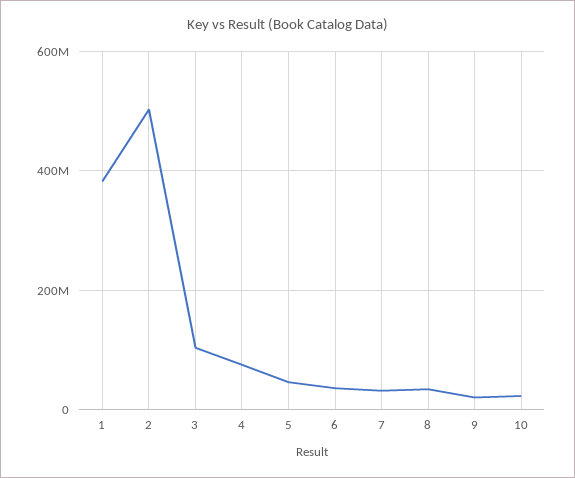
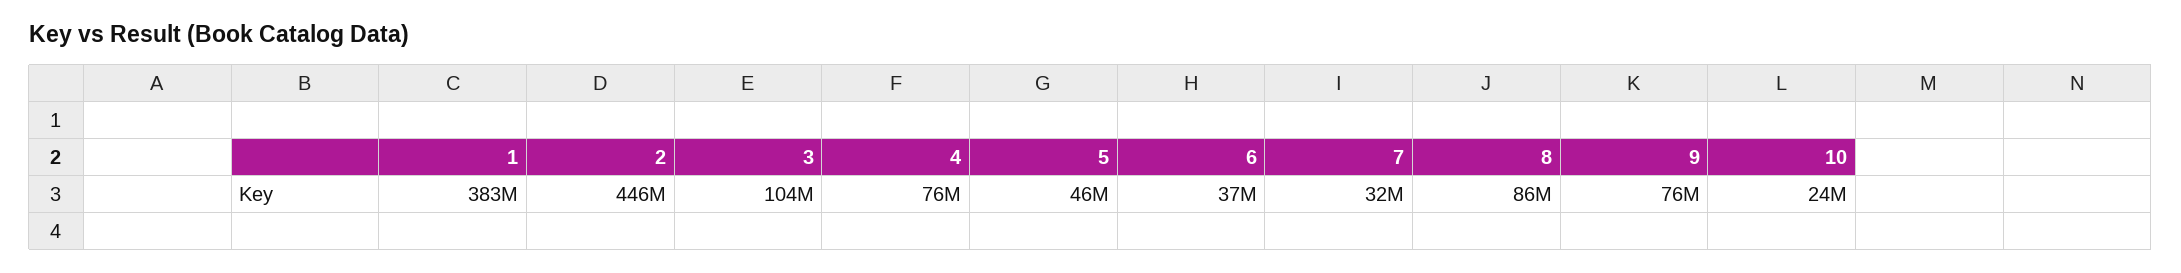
  {
    "1": 383000000,
-   "2": 500000000,
+   "2": 446000000,
    "3": 104000000,
    "4": 76000000,
    "5": 46000000,
    "6": 37000000,
    "7": 32000000,
-   "8": 40000000,
+   "8": 86000000,
-   "9": 20000000,
+   "9": 76000000,
    "10": 24000000
  }

